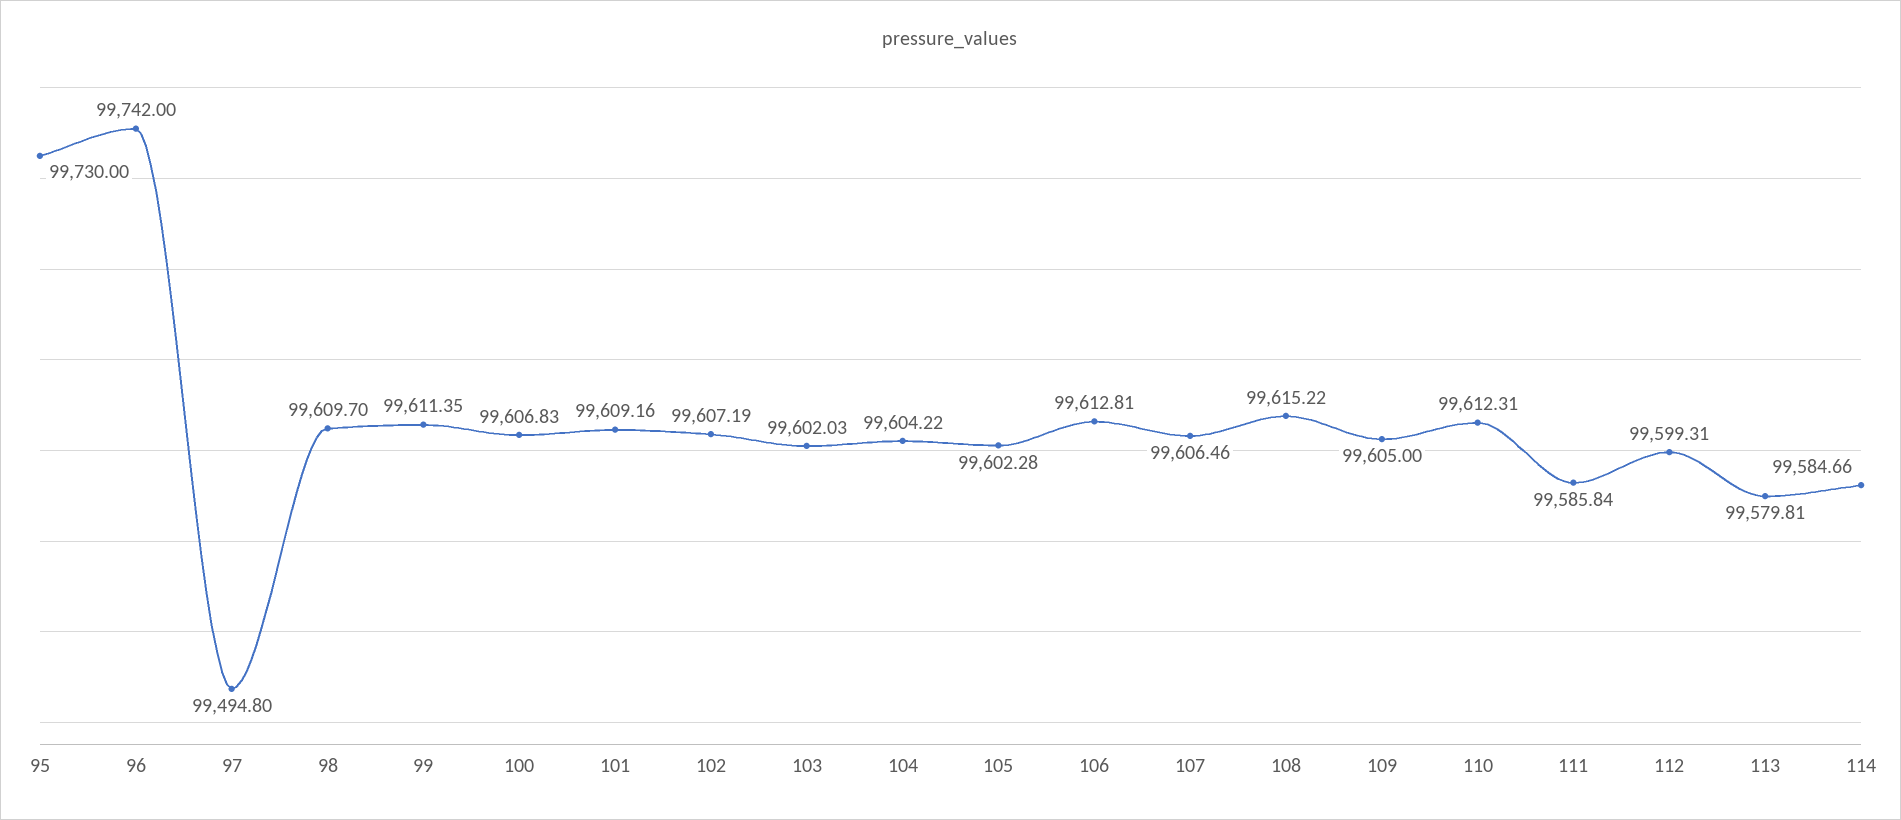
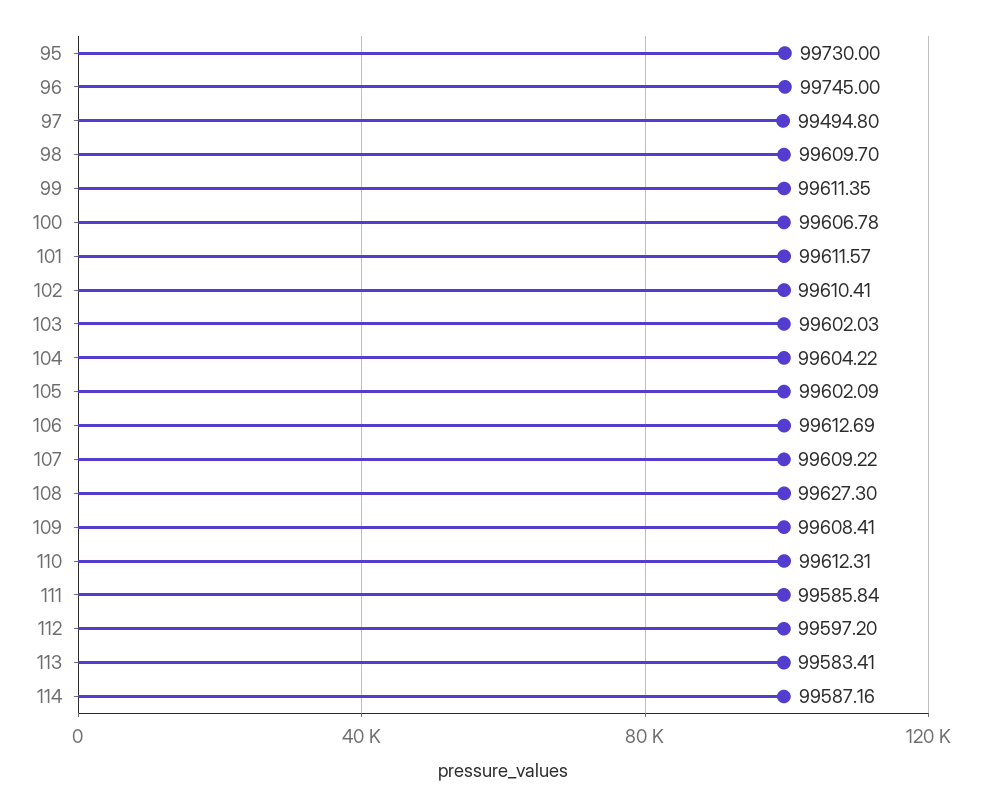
  {
    "95": 99730,
-   "96": 99742,
+   "96": 99745,
    "97": 99494.8,
    "98": 99609.7,
    "99": 99611.35,
-   "100": 99606.83,
+   "100": 99606.78,
-   "101": 99609.16,
+   "101": 99611.57,
-   "102": 99607.19,
+   "102": 99610.41,
    "103": 99602.03,
    "104": 99604.22,
-   "105": 99602.28,
+   "105": 99602.09,
-   "106": 99612.81,
+   "106": 99612.69,
-   "107": 99606.46,
+   "107": 99609.22,
-   "108": 99615.22,
+   "108": 99627.3,
-   "109": 99605,
+   "109": 99608.41,
    "110": 99612.31,
    "111": 99585.84,
-   "112": 99599.31,
+   "112": 99597.2,
-   "113": 99579.81,
+   "113": 99583.41,
-   "114": 99584.66
+   "114": 99587.16
  }

